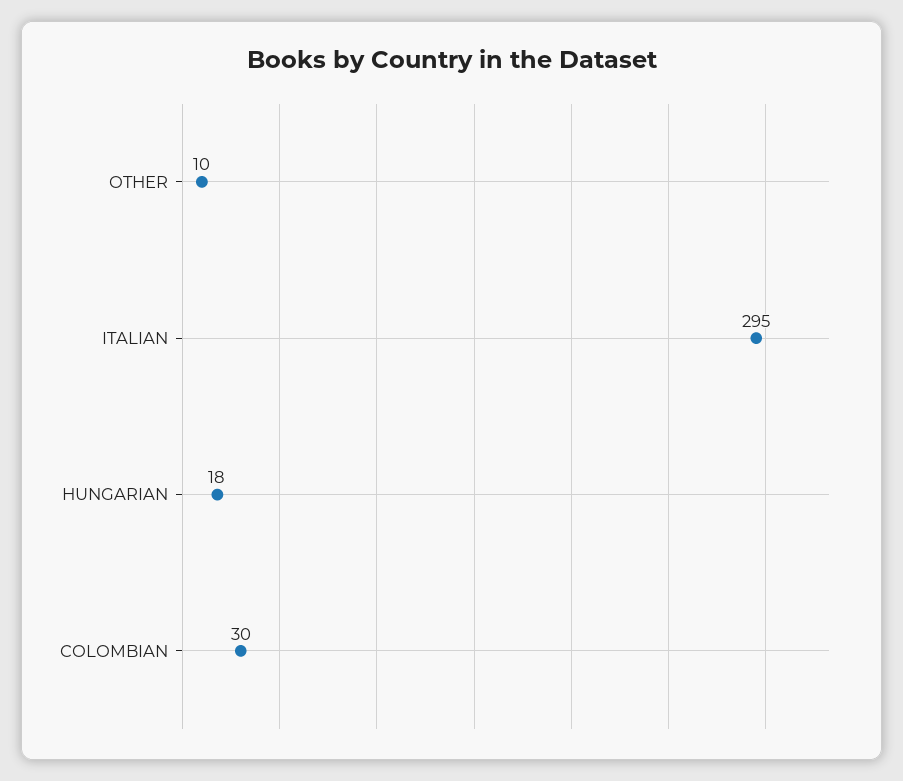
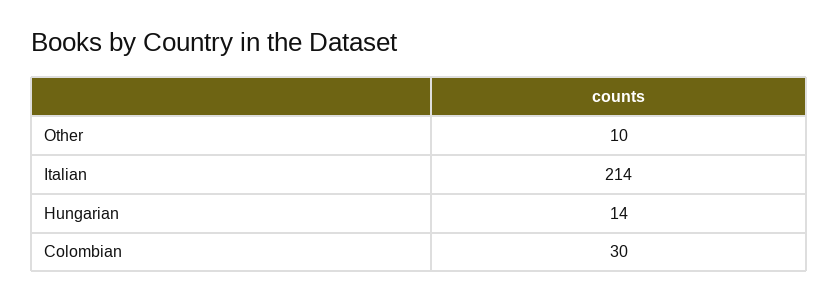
  {
    "OTHER": 10,
-   "ITALIAN": 295,
+   "ITALIAN": 214,
-   "HUNGARIAN": 18,
+   "HUNGARIAN": 14,
    "COLOMBIAN": 30
  }

